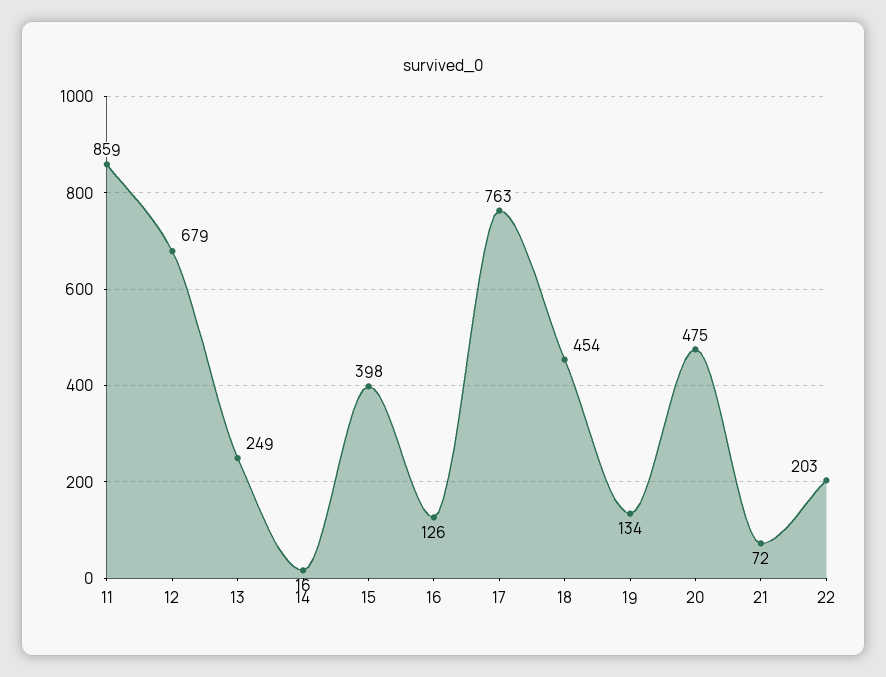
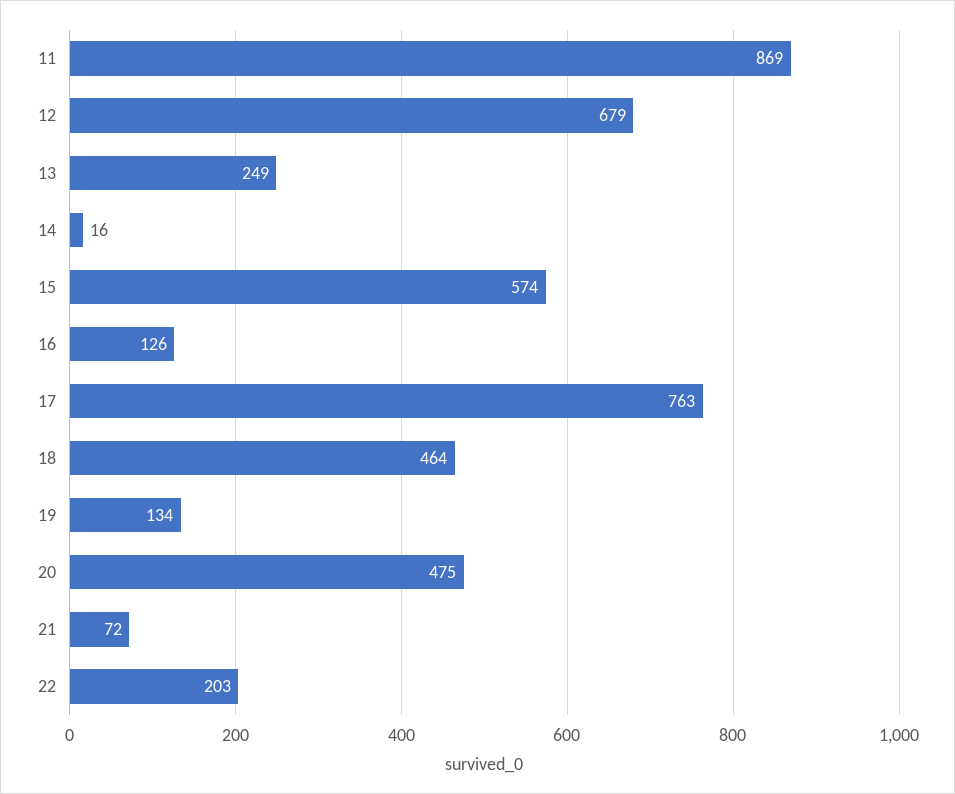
  {
-   "11": 859,
+   "11": 869,
    "12": 679,
    "13": 249,
    "14": 16,
-   "15": 398,
+   "15": 574,
    "16": 126,
    "17": 763,
-   "18": 454,
+   "18": 464,
    "19": 134,
    "20": 475,
    "21": 72,
    "22": 203
  }

